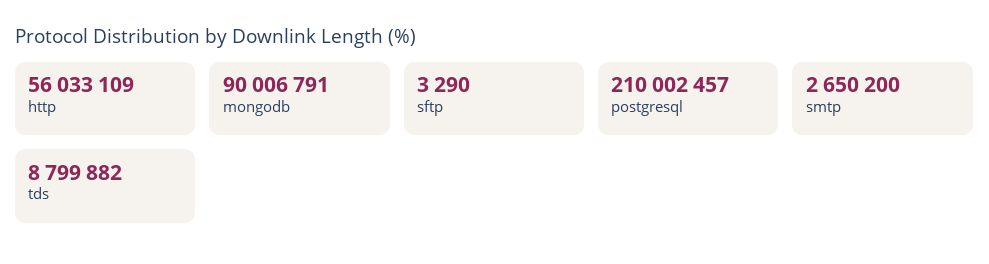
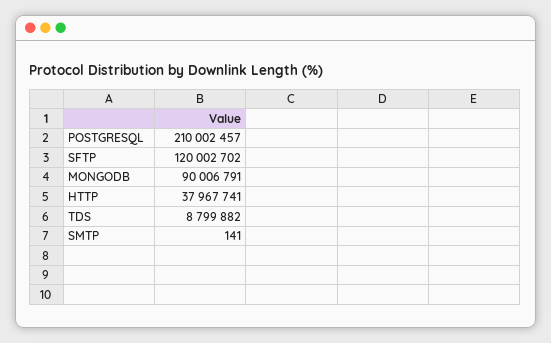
  {
-   "http": 56033109,
+   "http": 37967741,
    "mongodb": 90006791,
-   "sftp": 3290,
+   "sftp": 120002702,
    "postgresql": 210002457,
-   "smtp": 2650200,
+   "smtp": 141,
    "tds": 8799882
  }

